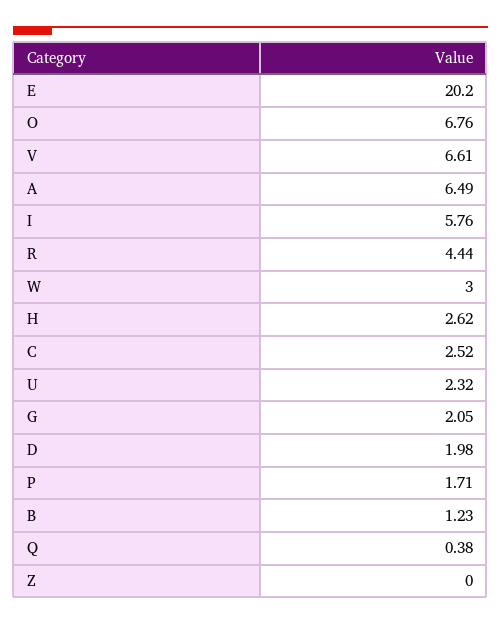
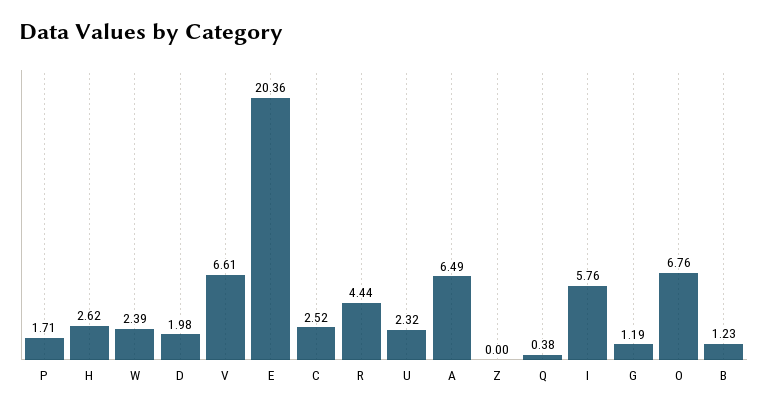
  {
-   "E": 20.2,
+   "E": 20.36,
    "O": 6.76,
    "V": 6.61,
    "A": 6.49,
    "I": 5.76,
    "R": 4.44,
-   "W": 3,
+   "W": 2.39,
    "H": 2.62,
    "C": 2.52,
    "U": 2.32,
-   "G": 2.05,
+   "G": 1.19,
    "D": 1.98,
    "P": 1.71,
    "B": 1.23,
    "Q": 0.38,
    "Z": 0
  }

